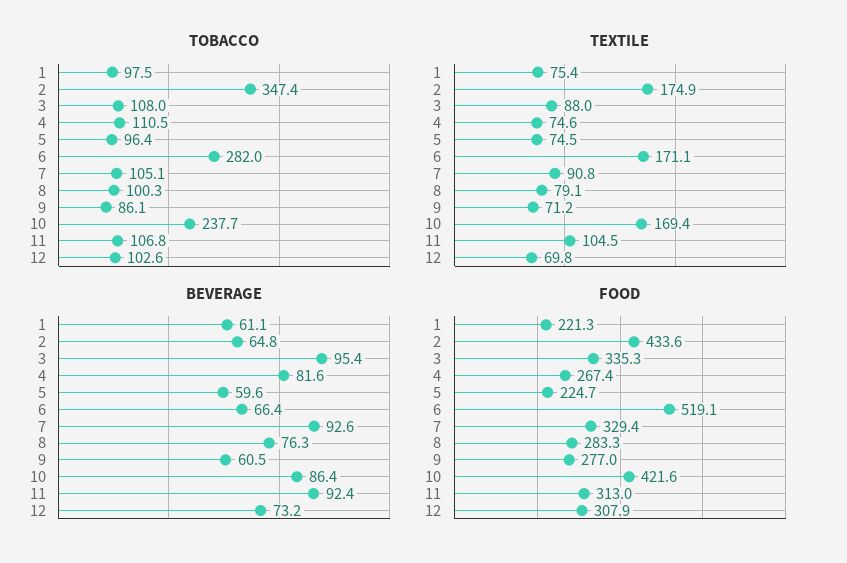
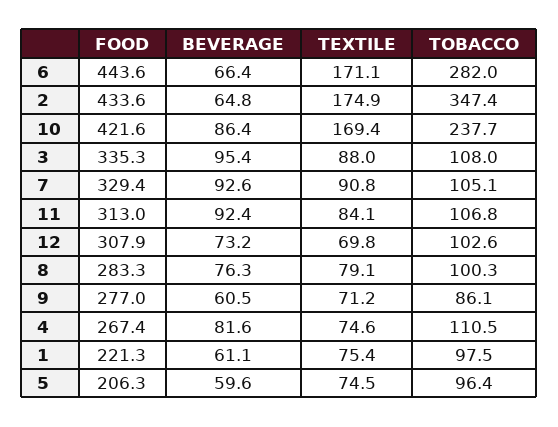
  {
    "TOBACCO": {
      "1": 97.5,
      "2": 347.4,
      "3": 108,
      "4": 110.5,
      "5": 96.4,
      "6": 282,
      "7": 105.1,
      "8": 100.3,
      "9": 86.1,
      "10": 237.7,
      "11": 106.8,
      "12": 102.6
    },
    "TEXTILE": {
      "1": 75.4,
      "2": 174.9,
      "3": 88,
      "4": 74.6,
      "5": 74.5,
      "6": 171.1,
      "7": 90.8,
      "8": 79.1,
      "9": 71.2,
      "10": 169.4,
-     "11": 104.5,
+     "11": 84.1,
      "12": 69.8
    },
    "BEVERAGE": {
      "1": 61.1,
      "2": 64.8,
      "3": 95.4,
      "4": 81.6,
      "5": 59.6,
      "6": 66.4,
      "7": 92.6,
      "8": 76.3,
      "9": 60.5,
      "10": 86.4,
      "11": 92.4,
      "12": 73.2
    },
    "FOOD": {
      "1": 221.3,
      "2": 433.6,
      "3": 335.3,
      "4": 267.4,
-     "5": 224.7,
+     "5": 206.3,
-     "6": 519.1,
+     "6": 443.6,
      "7": 329.4,
      "8": 283.3,
      "9": 277,
      "10": 421.6,
      "11": 313,
      "12": 307.9
    }
  }

